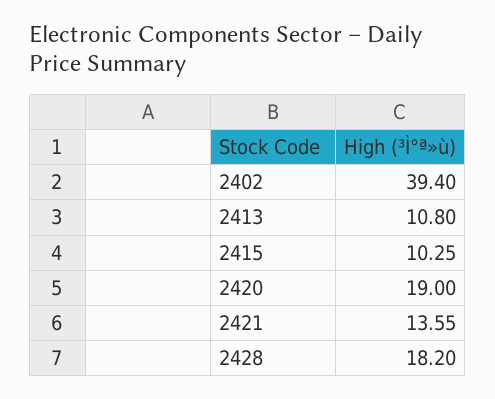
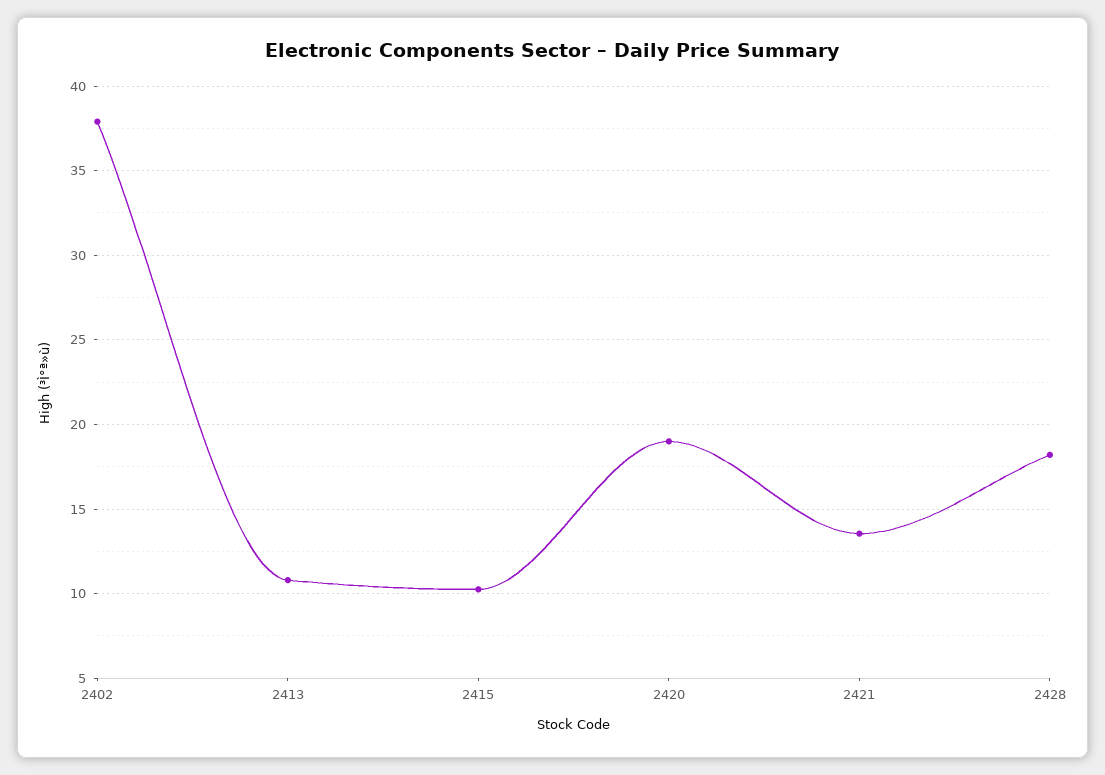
  {
-   "2402": 39.4,
+   "2402": 38,
    "2413": 10.8,
    "2415": 10.25,
    "2420": 19,
    "2421": 13.55,
    "2428": 18.2
  }

